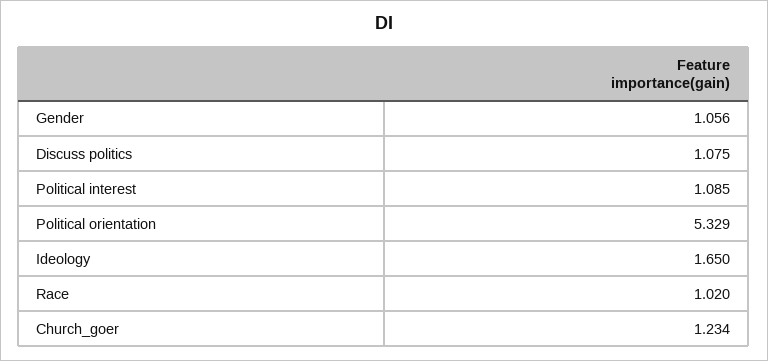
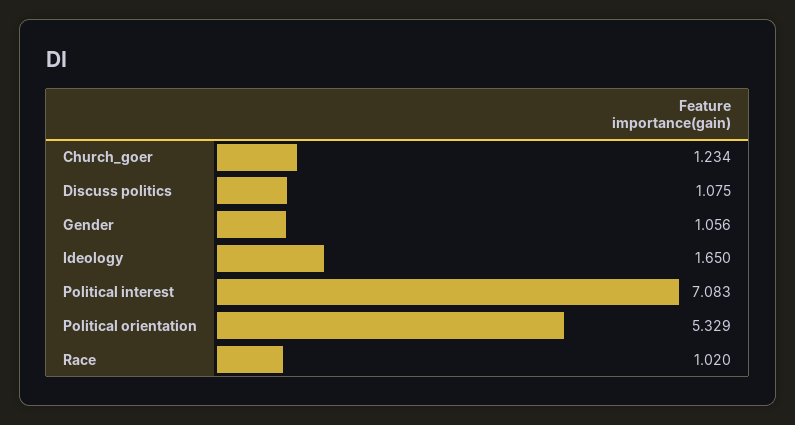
  {
    "Gender": 1.056,
    "Discuss politics": 1.075,
-   "Political interest": 1.085,
+   "Political interest": 7.083,
    "Political orientation": 5.329,
    "Ideology": 1.65,
    "Race": 1.02,
    "Church_goer": 1.234
  }

